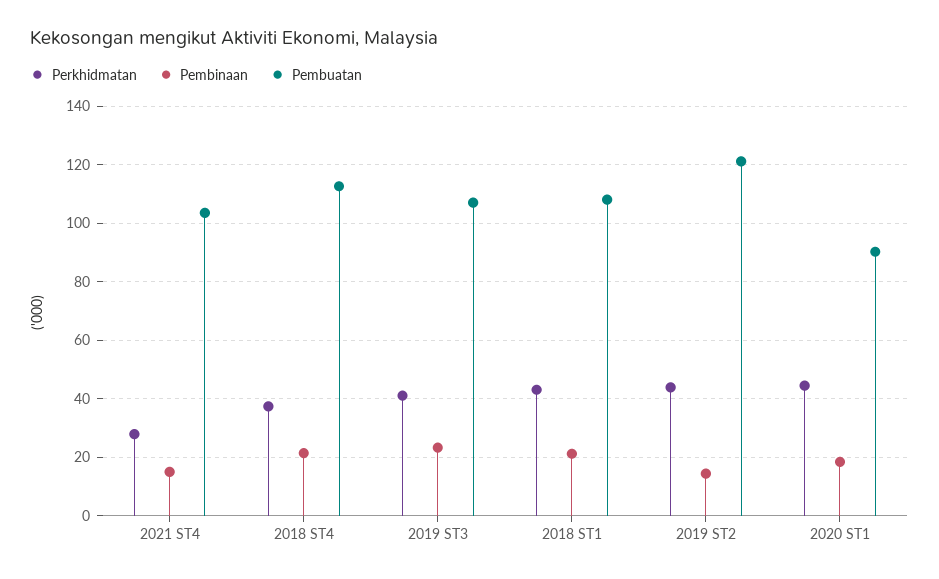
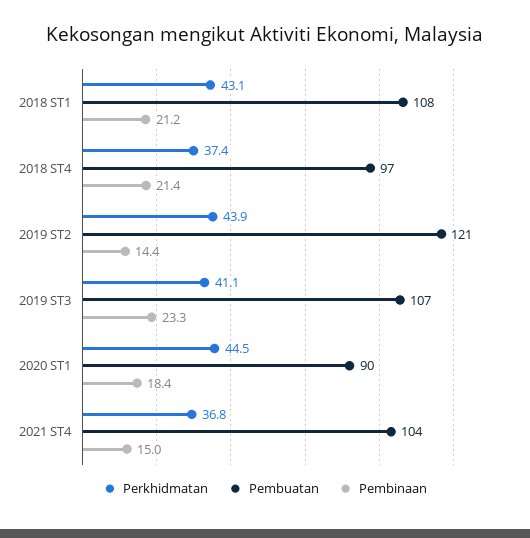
  {
    "Perkhidmatan": {
-     "2021 ST4": 27.5,
+     "2021 ST4": 36.8,
      "2018 ST4": 37.4,
      "2019 ST3": 41.1,
      "2018 ST1": 43.1,
      "2019 ST2": 43.9,
      "2020 ST1": 44.5
    },
    "Pembinaan": {
      "2021 ST4": 15,
      "2018 ST4": 21.4,
      "2019 ST3": 23.3,
      "2018 ST1": 21.2,
      "2019 ST2": 14.4,
      "2020 ST1": 18.4
    },
    "Pembuatan": {
      "2021 ST4": 104,
-     "2018 ST4": 112.5,
+     "2018 ST4": 97,
      "2019 ST3": 107,
      "2018 ST1": 108,
      "2019 ST2": 121,
      "2020 ST1": 90
    }
  }

